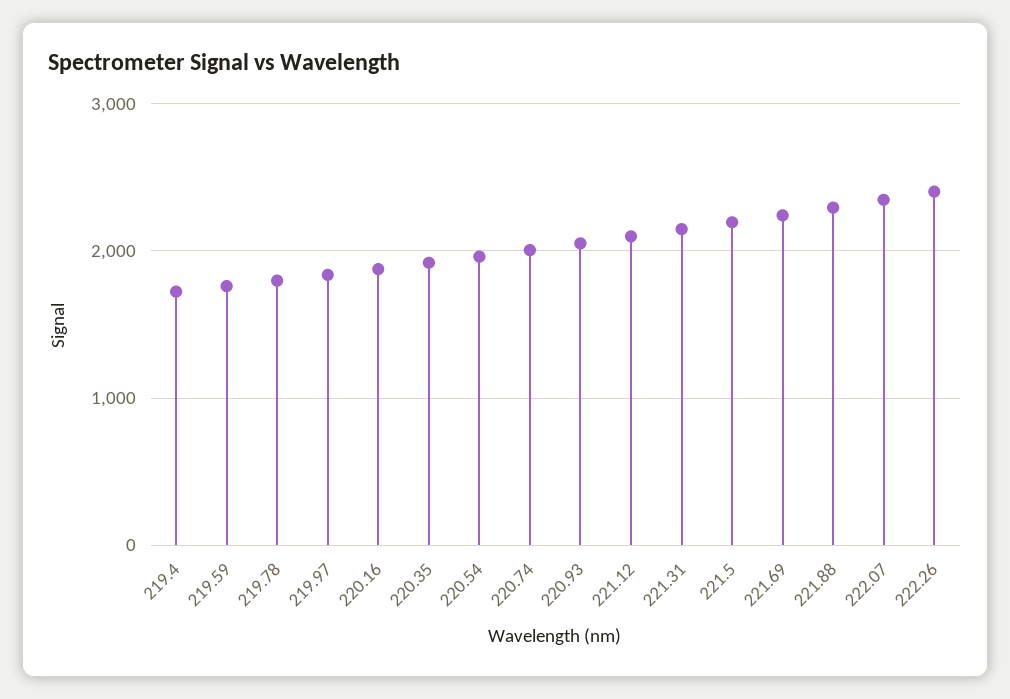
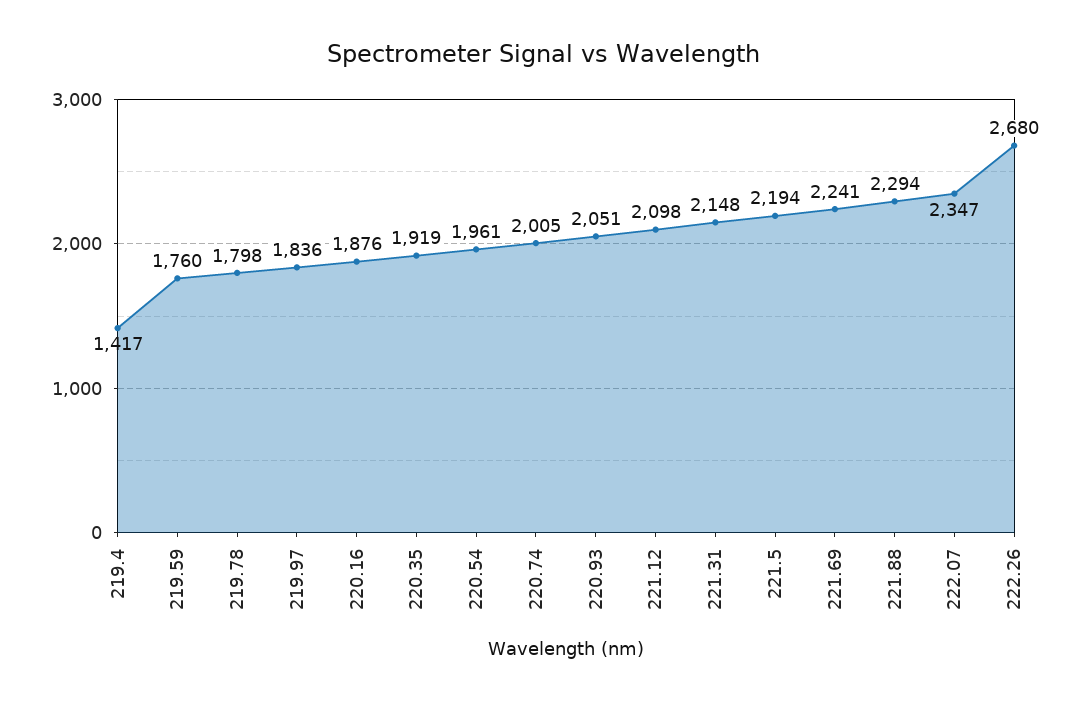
  {
-   "219.4": 1700,
+   "219.4": 1417,
    "219.59": 1760,
    "219.78": 1798,
    "219.97": 1836,
    "220.16": 1876,
    "220.35": 1919,
    "220.54": 1961,
    "220.74": 2005,
    "220.93": 2051,
    "221.12": 2098,
    "221.31": 2148,
    "221.5": 2194,
    "221.69": 2241,
    "221.88": 2294,
    "222.07": 2347,
-   "222.26": 2400
+   "222.26": 2680
  }

